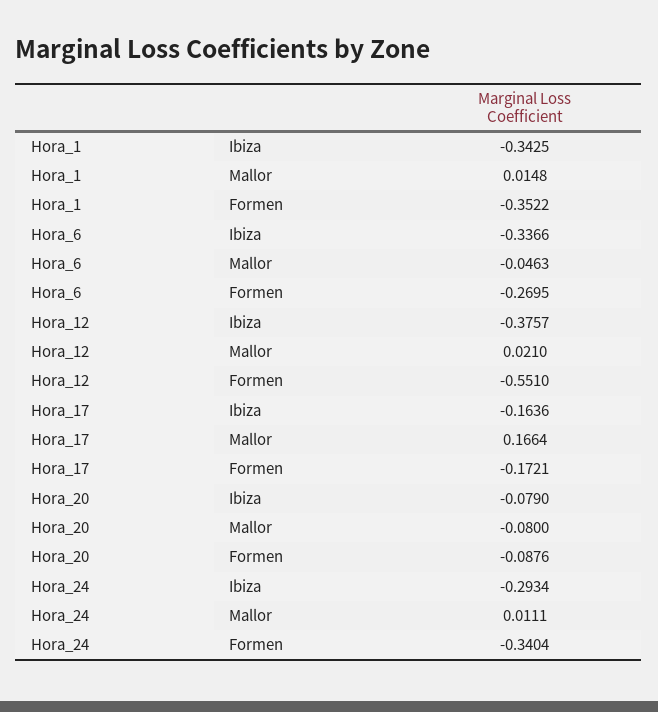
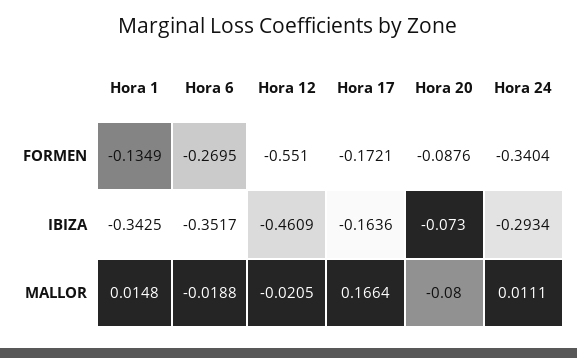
  {
    "Hora_1": {
      "Ibiza": -0.3425,
      "Mallor": 0.0148,
-     "Formen": -0.3522
+     "Formen": -0.1349
    },
    "Hora_6": {
-     "Ibiza": -0.3366,
+     "Ibiza": -0.3517,
-     "Mallor": -0.0463,
+     "Mallor": -0.0188,
      "Formen": -0.2695
    },
    "Hora_12": {
-     "Ibiza": -0.3757,
+     "Ibiza": -0.4609,
-     "Mallor": 0.021,
+     "Mallor": -0.0205,
      "Formen": -0.551
    },
    "Hora_17": {
      "Ibiza": -0.1636,
      "Mallor": 0.1664,
      "Formen": -0.1721
    },
    "Hora_20": {
-     "Ibiza": -0.079,
+     "Ibiza": -0.073,
      "Mallor": -0.08,
      "Formen": -0.0876
    },
    "Hora_24": {
      "Ibiza": -0.2934,
      "Mallor": 0.0111,
      "Formen": -0.3404
    }
  }

